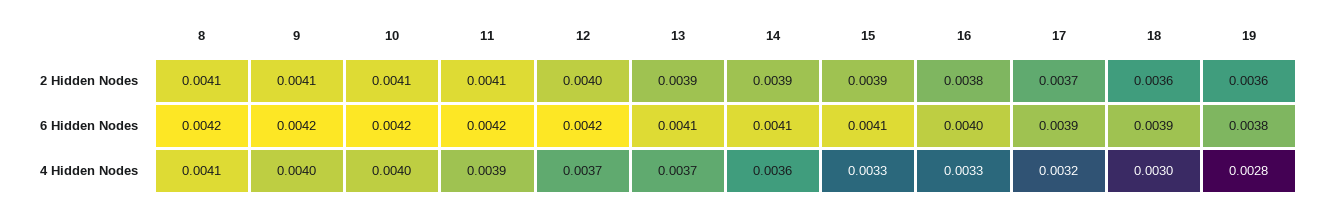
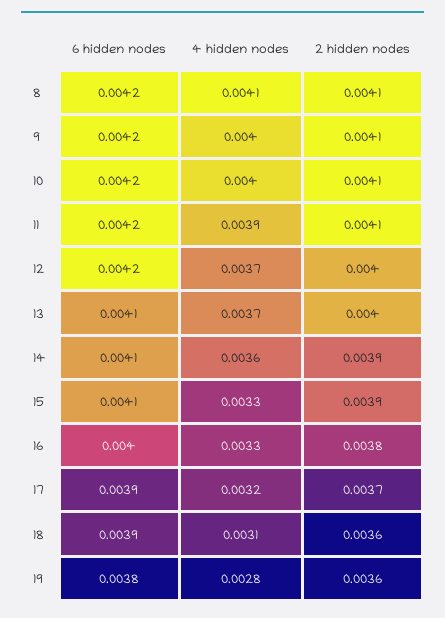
  {
    "8": {
      "2 Hidden Nodes": 0.0041,
      "6 Hidden Nodes": 0.0042,
      "4 Hidden Nodes": 0.0041
    },
    "9": {
      "2 Hidden Nodes": 0.0041,
      "6 Hidden Nodes": 0.0042,
      "4 Hidden Nodes": 0.004
    },
    "10": {
      "2 Hidden Nodes": 0.0041,
      "6 Hidden Nodes": 0.0042,
      "4 Hidden Nodes": 0.004
    },
    "11": {
      "2 Hidden Nodes": 0.0041,
      "6 Hidden Nodes": 0.0042,
      "4 Hidden Nodes": 0.0039
    },
    "12": {
      "2 Hidden Nodes": 0.004,
      "6 Hidden Nodes": 0.0042,
      "4 Hidden Nodes": 0.0037
    },
    "13": {
-     "2 Hidden Nodes": 0.0039,
+     "2 Hidden Nodes": 0.004,
      "6 Hidden Nodes": 0.0041,
      "4 Hidden Nodes": 0.0037
    },
    "14": {
      "2 Hidden Nodes": 0.0039,
      "6 Hidden Nodes": 0.0041,
      "4 Hidden Nodes": 0.0036
    },
    "15": {
      "2 Hidden Nodes": 0.0039,
      "6 Hidden Nodes": 0.0041,
      "4 Hidden Nodes": 0.0033
    },
    "16": {
      "2 Hidden Nodes": 0.0038,
      "6 Hidden Nodes": 0.004,
      "4 Hidden Nodes": 0.0033
    },
    "17": {
      "2 Hidden Nodes": 0.0037,
      "6 Hidden Nodes": 0.0039,
      "4 Hidden Nodes": 0.0032
    },
    "18": {
      "2 Hidden Nodes": 0.0036,
      "6 Hidden Nodes": 0.0039,
-     "4 Hidden Nodes": 0.003
+     "4 Hidden Nodes": 0.0031
    },
    "19": {
      "2 Hidden Nodes": 0.0036,
      "6 Hidden Nodes": 0.0038,
      "4 Hidden Nodes": 0.0028
    }
  }

